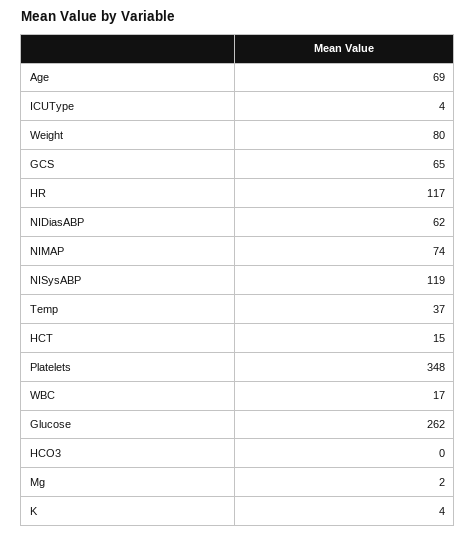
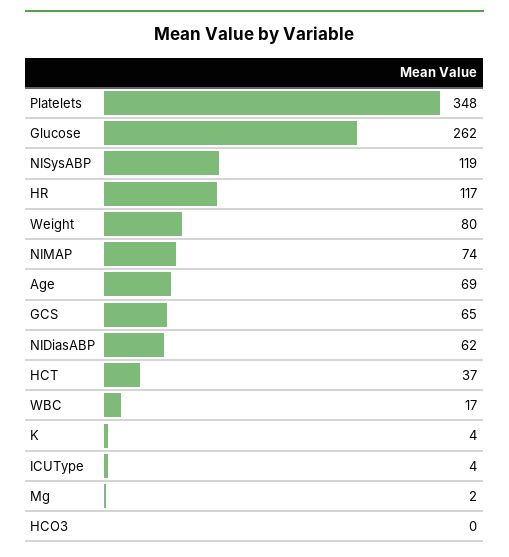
  {
    "Age": 69,
    "ICUType": 4,
    "Weight": 80,
    "GCS": 65,
    "HR": 117,
    "NIDiasABP": 62,
    "NIMAP": 74,
    "NISysABP": 119,
-   "Temp": 37,
-   "HCT": 15,
+   "HCT": 37,
    "Platelets": 348,
    "WBC": 17,
    "Glucose": 262,
    "HCO3": 0,
    "Mg": 2,
    "K": 4
  }

